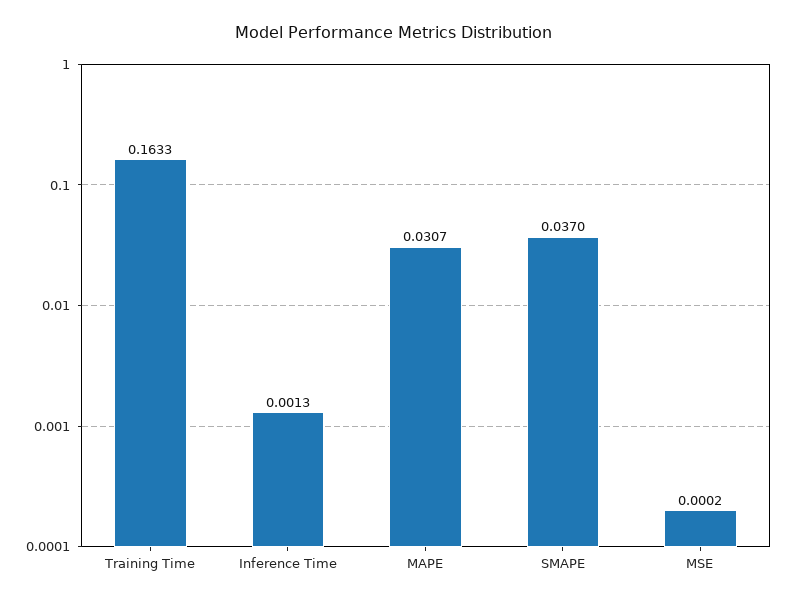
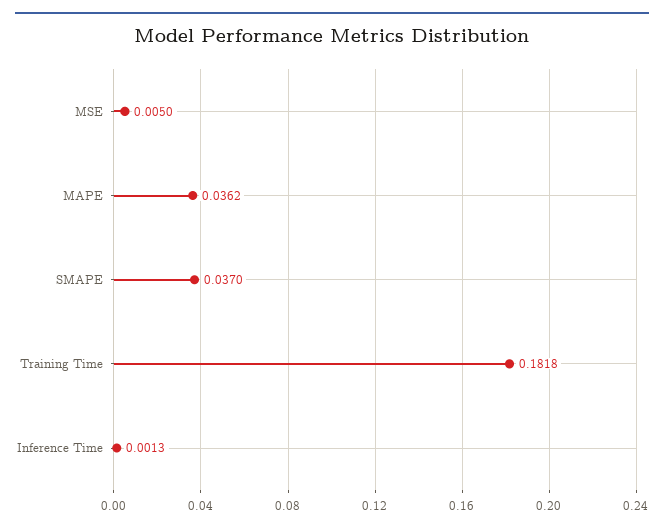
  {
-   "Training Time": 0.1633,
+   "Training Time": 0.1818,
    "Inference Time": 0.0013,
-   "MAPE": 0.0307,
+   "MAPE": 0.0362,
    "SMAPE": 0.037,
-   "MSE": 0.0002
+   "MSE": 0.005
  }

